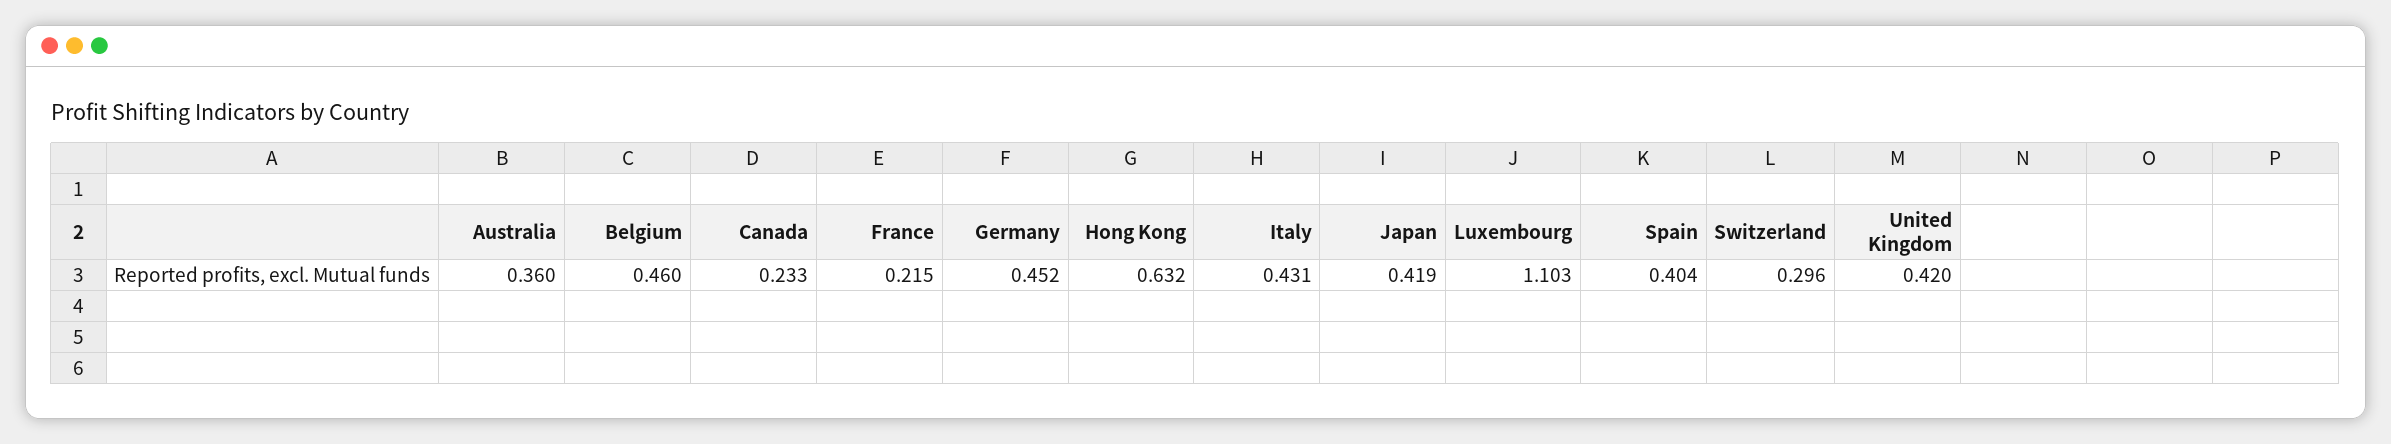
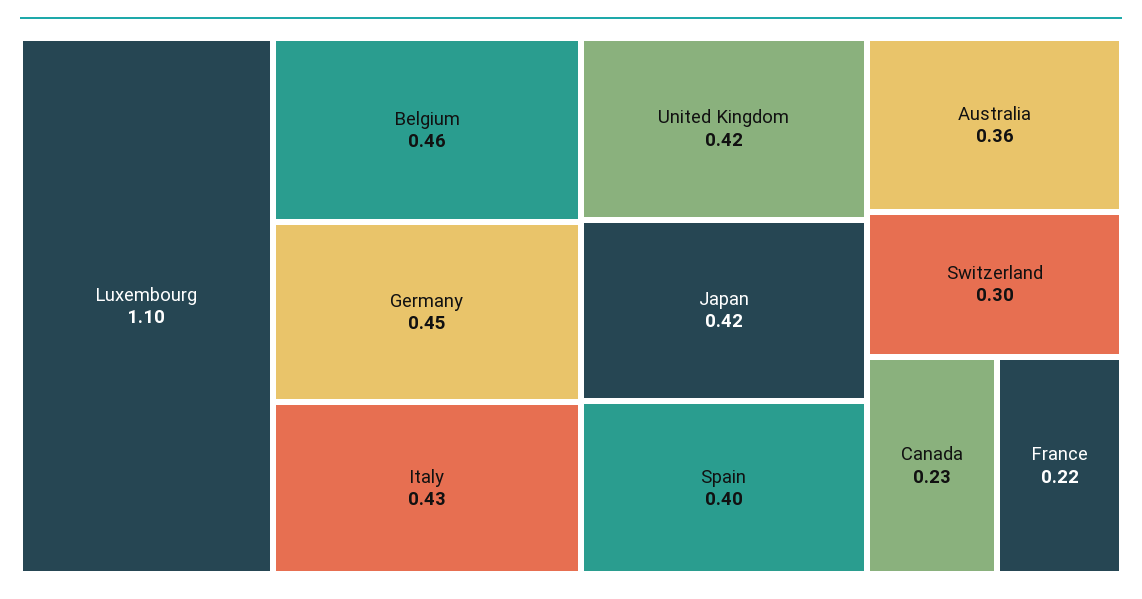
  {
    "Australia": 0.36,
    "Belgium": 0.46,
    "Canada": 0.233,
    "France": 0.215,
    "Germany": 0.452,
-   "Hong Kong": 0.632,
    "Italy": 0.431,
    "Japan": 0.419,
    "Luxembourg": 1.103,
    "Spain": 0.404,
    "Switzerland": 0.296,
    "United Kingdom": 0.42
  }

